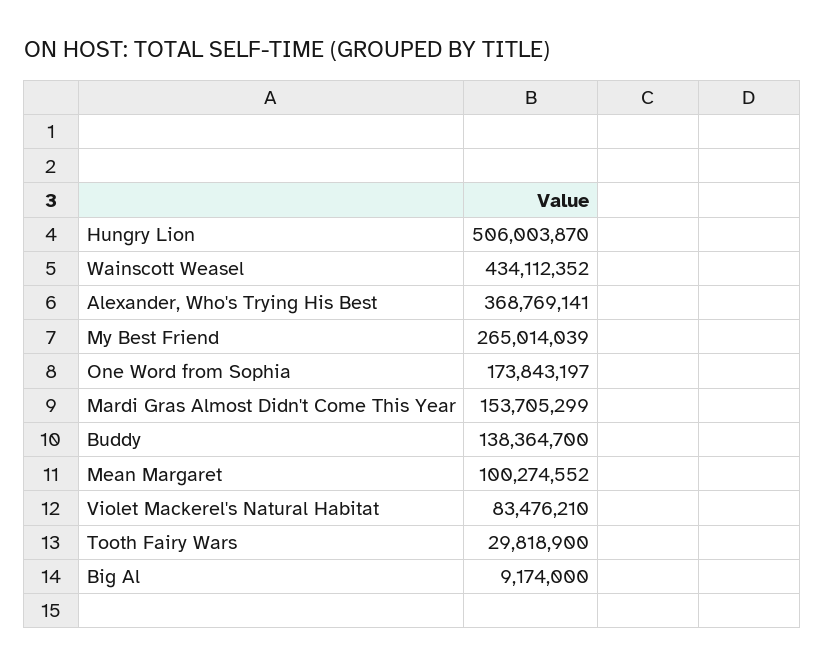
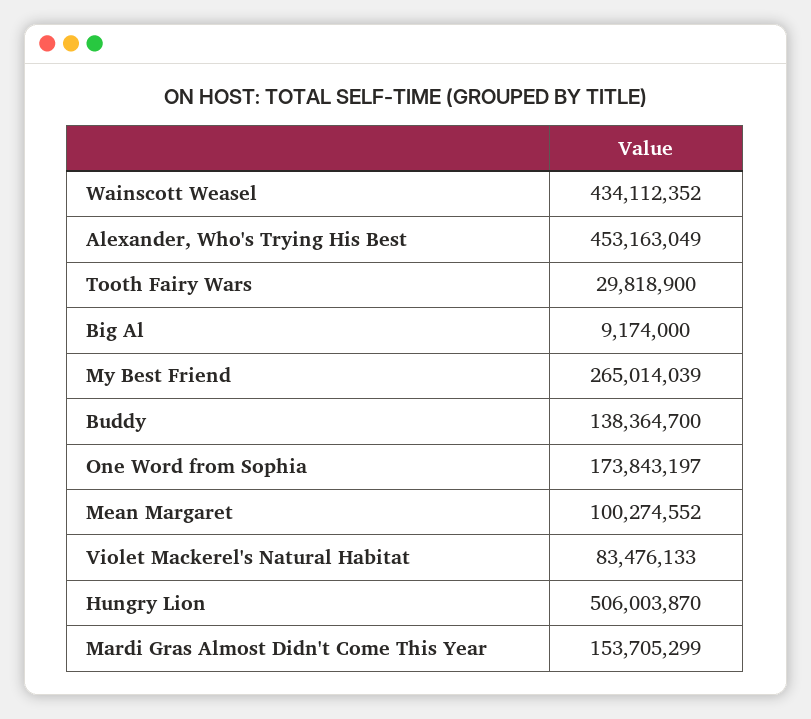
  {
    "Hungry Lion": 506003870,
    "Wainscott Weasel": 434112352,
-   "Alexander, Who's Trying His Best": 368769141,
+   "Alexander, Who's Trying His Best": 453163049,
    "My Best Friend": 265014039,
    "One Word from Sophia": 173843197,
    "Mardi Gras Almost Didn't Come This Year": 153705299,
    "Buddy": 138364700,
    "Mean Margaret": 100274552,
-   "Violet Mackerel's Natural Habitat": 83476210,
+   "Violet Mackerel's Natural Habitat": 83476133,
    "Tooth Fairy Wars": 29818900,
    "Big Al": 9174000
  }

